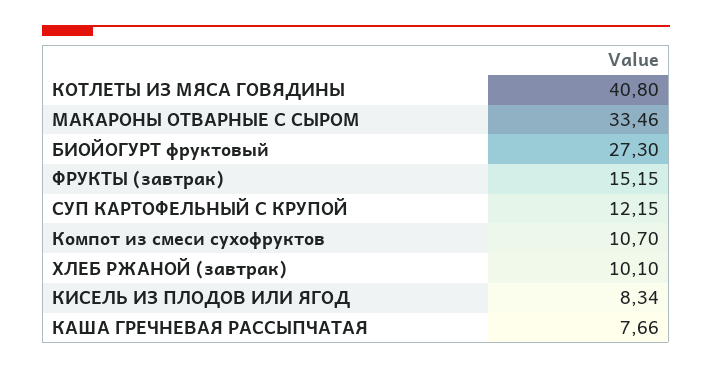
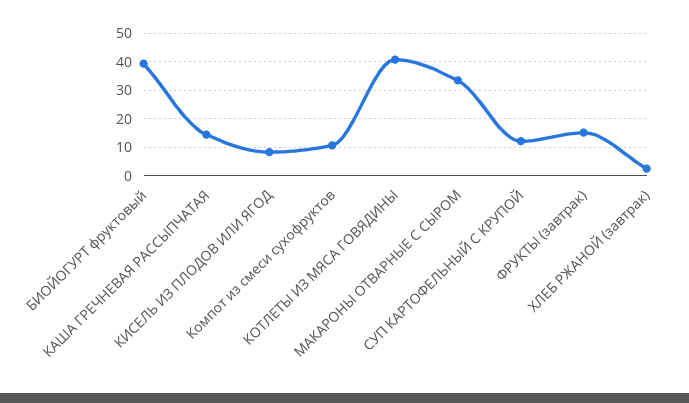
  {
    "КОТЛЕТЫ ИЗ МЯСА ГОВЯДИНЫ": 40.8,
    "МАКАРОНЫ ОТВАРНЫЕ С СЫРОМ": 33.46,
-   "БИОЙОГУРТ фруктовый": 27.3,
+   "БИОЙОГУРТ фруктовый": 40,
    "ФРУКТЫ (завтрак)": 15.15,
    "СУП КАРТОФЕЛЬНЫЙ С КРУПОЙ": 12.15,
    "Компот из смеси сухофруктов": 10.7,
-   "ХЛЕБ РЖАНОЙ (завтрак)": 10.1,
+   "ХЛЕБ РЖАНОЙ (завтрак)": 2.5,
    "КИСЕЛЬ ИЗ ПЛОДОВ ИЛИ ЯГОД": 8.34,
-   "КАША ГРЕЧНЕВАЯ РАССЫПЧАТАЯ": 7.66
+   "КАША ГРЕЧНЕВАЯ РАССЫПЧАТАЯ": 15
  }

